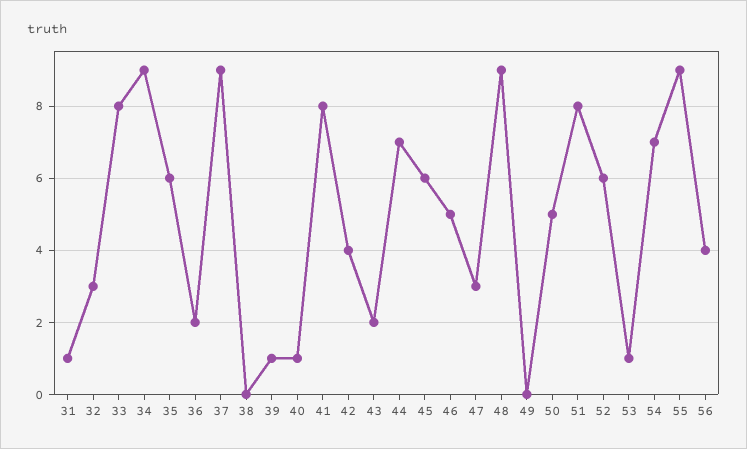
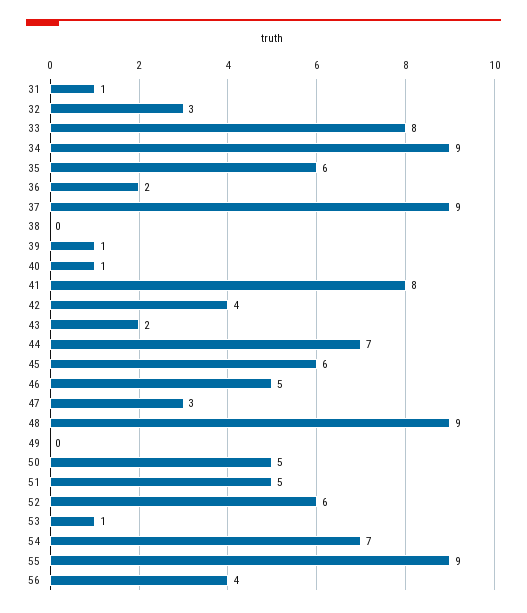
  {
    "31": 1,
    "32": 3,
    "33": 8,
    "34": 9,
    "35": 6,
    "36": 2,
    "37": 9,
    "38": 0,
    "39": 1,
    "40": 1,
    "41": 8,
    "42": 4,
    "43": 2,
    "44": 7,
    "45": 6,
    "46": 5,
    "47": 3,
    "48": 9,
    "49": 0,
    "50": 5,
-   "51": 8,
+   "51": 5,
    "52": 6,
    "53": 1,
    "54": 7,
    "55": 9,
    "56": 4
  }

